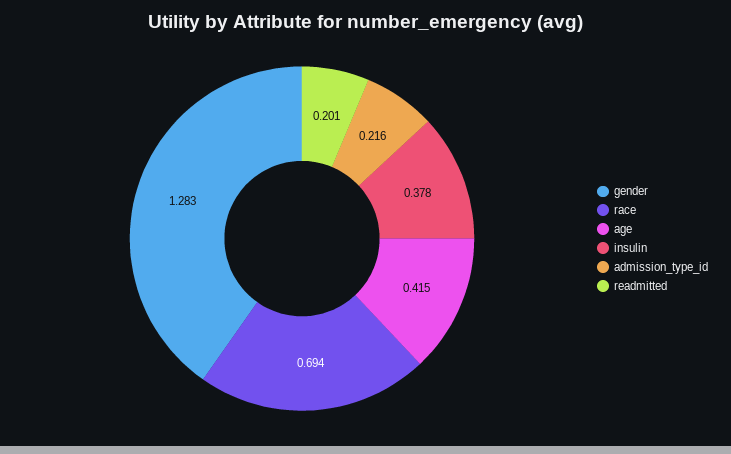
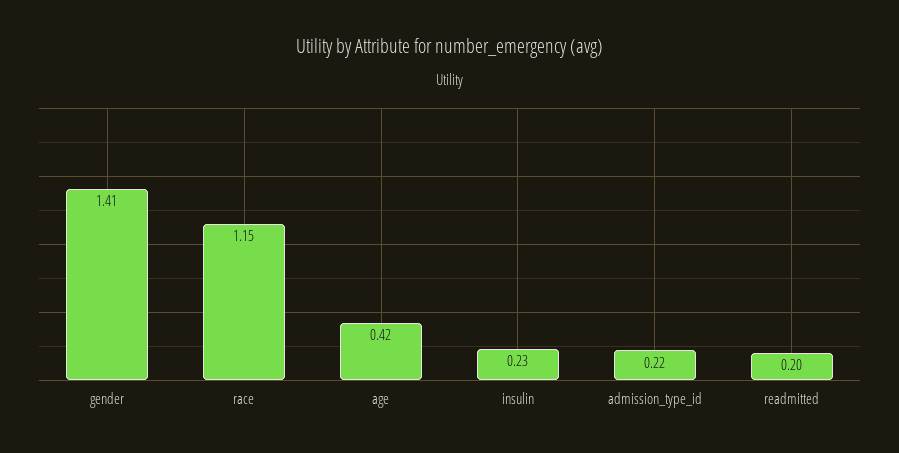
  {
-   "gender": 1.283,
+   "gender": 1.41,
-   "race": 0.694,
+   "race": 1.15,
    "age": 0.415,
-   "insulin": 0.378,
+   "insulin": 0.23,
    "admission_type_id": 0.216,
    "readmitted": 0.201
  }

